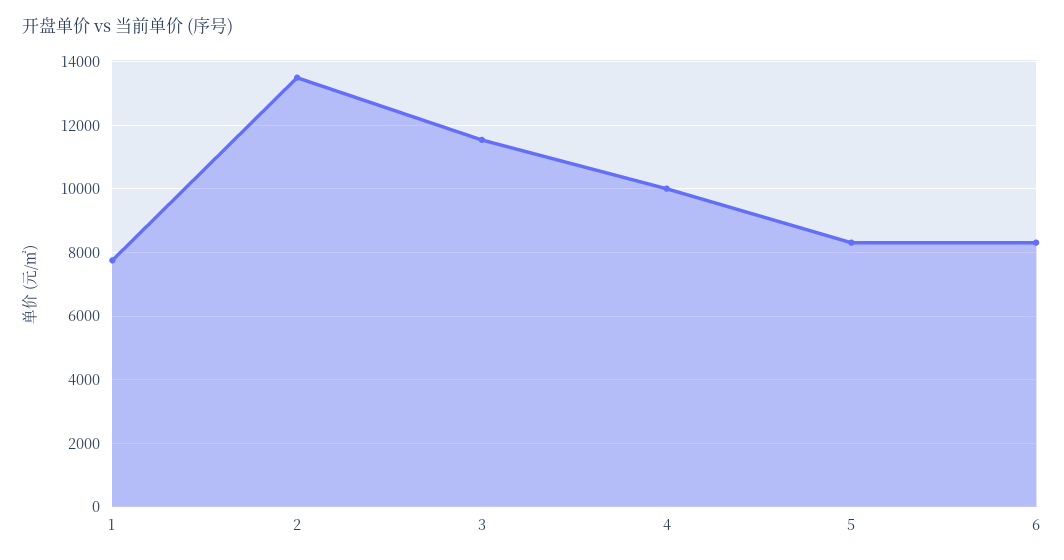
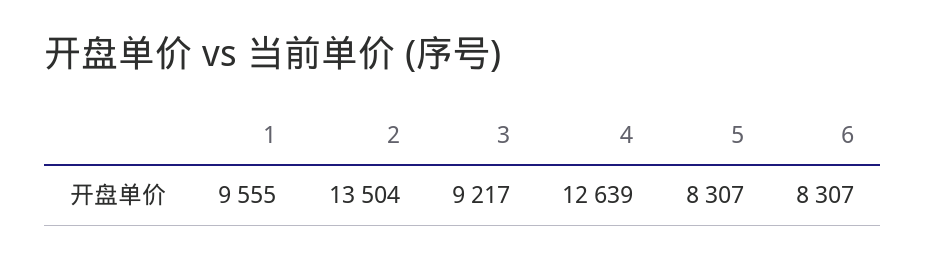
  {
-   "1": 7800,
+   "1": 9555,
    "2": 13504,
-   "3": 11600,
+   "3": 9217,
-   "4": 10000,
+   "4": 12639,
    "5": 8307,
    "6": 8307
  }

